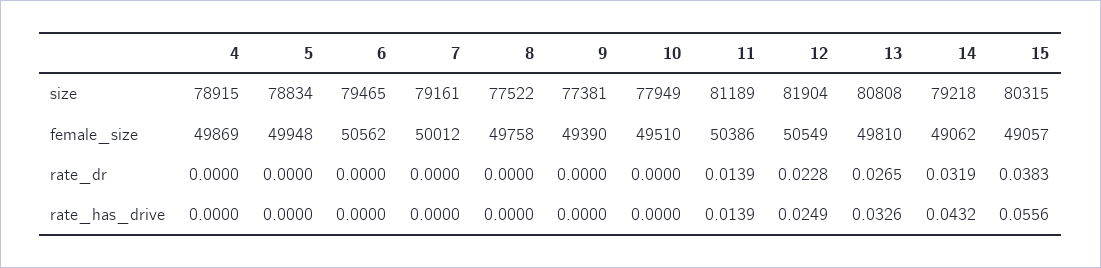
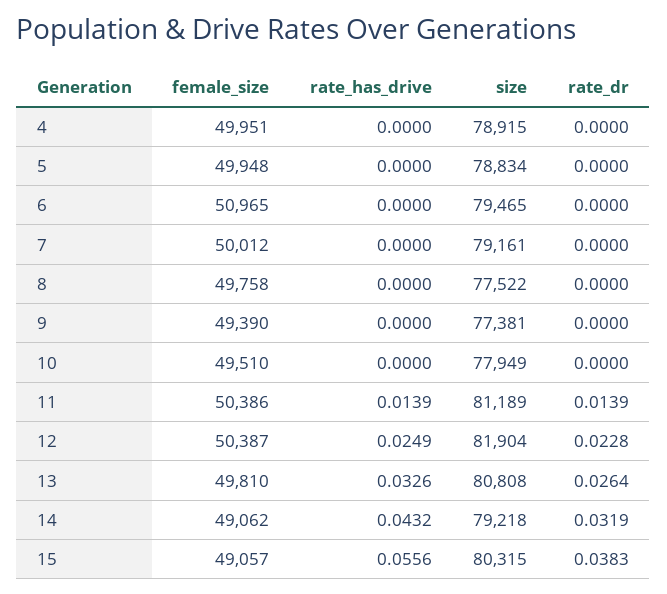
  {
    "4": {
      "size": 78915,
-     "female_size": 49869,
+     "female_size": 49951,
      "rate_dr": 0,
      "rate_has_drive": 0
    },
    "5": {
      "size": 78834,
      "female_size": 49948,
      "rate_dr": 0,
      "rate_has_drive": 0
    },
    "6": {
      "size": 79465,
-     "female_size": 50562,
+     "female_size": 50965,
      "rate_dr": 0,
      "rate_has_drive": 0
    },
    "7": {
      "size": 79161,
      "female_size": 50012,
      "rate_dr": 0,
      "rate_has_drive": 0
    },
    "8": {
      "size": 77522,
      "female_size": 49758,
      "rate_dr": 0,
      "rate_has_drive": 0
    },
    "9": {
      "size": 77381,
      "female_size": 49390,
      "rate_dr": 0,
      "rate_has_drive": 0
    },
    "10": {
      "size": 77949,
      "female_size": 49510,
      "rate_dr": 0,
      "rate_has_drive": 0
    },
    "11": {
      "size": 81189,
      "female_size": 50386,
      "rate_dr": 0.0139,
      "rate_has_drive": 0.0139
    },
    "12": {
      "size": 81904,
-     "female_size": 50549,
+     "female_size": 50387,
      "rate_dr": 0.0228,
      "rate_has_drive": 0.0249
    },
    "13": {
      "size": 80808,
      "female_size": 49810,
-     "rate_dr": 0.0265,
+     "rate_dr": 0.0264,
      "rate_has_drive": 0.0326
    },
    "14": {
      "size": 79218,
      "female_size": 49062,
      "rate_dr": 0.0319,
      "rate_has_drive": 0.0432
    },
    "15": {
      "size": 80315,
      "female_size": 49057,
      "rate_dr": 0.0383,
      "rate_has_drive": 0.0556
    }
  }

